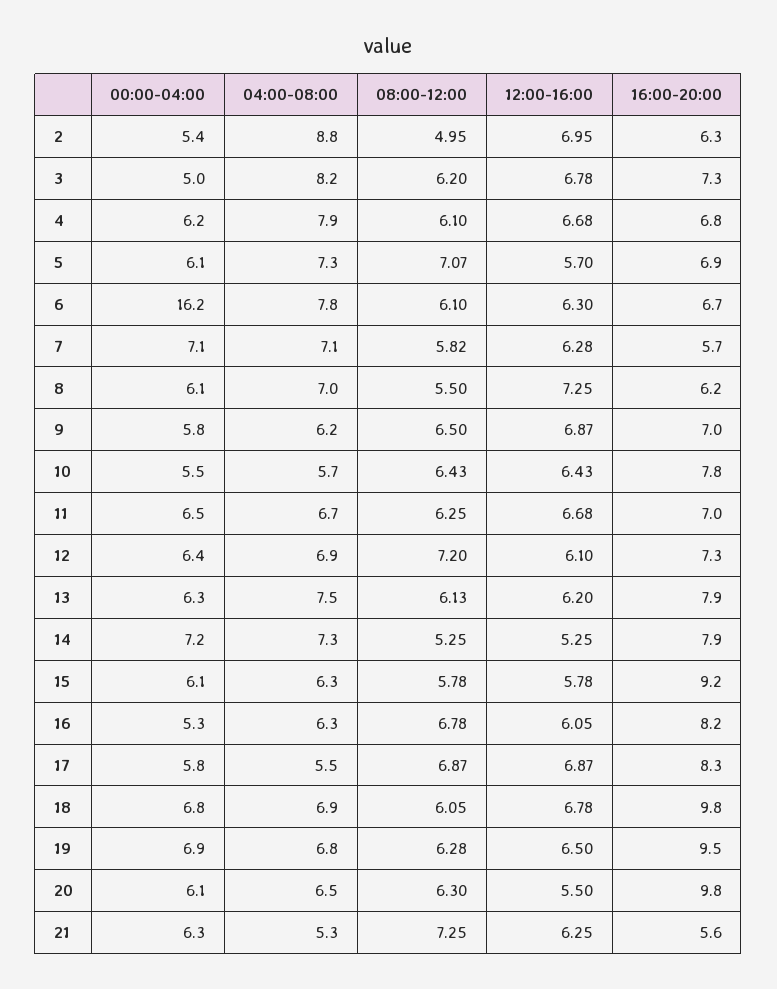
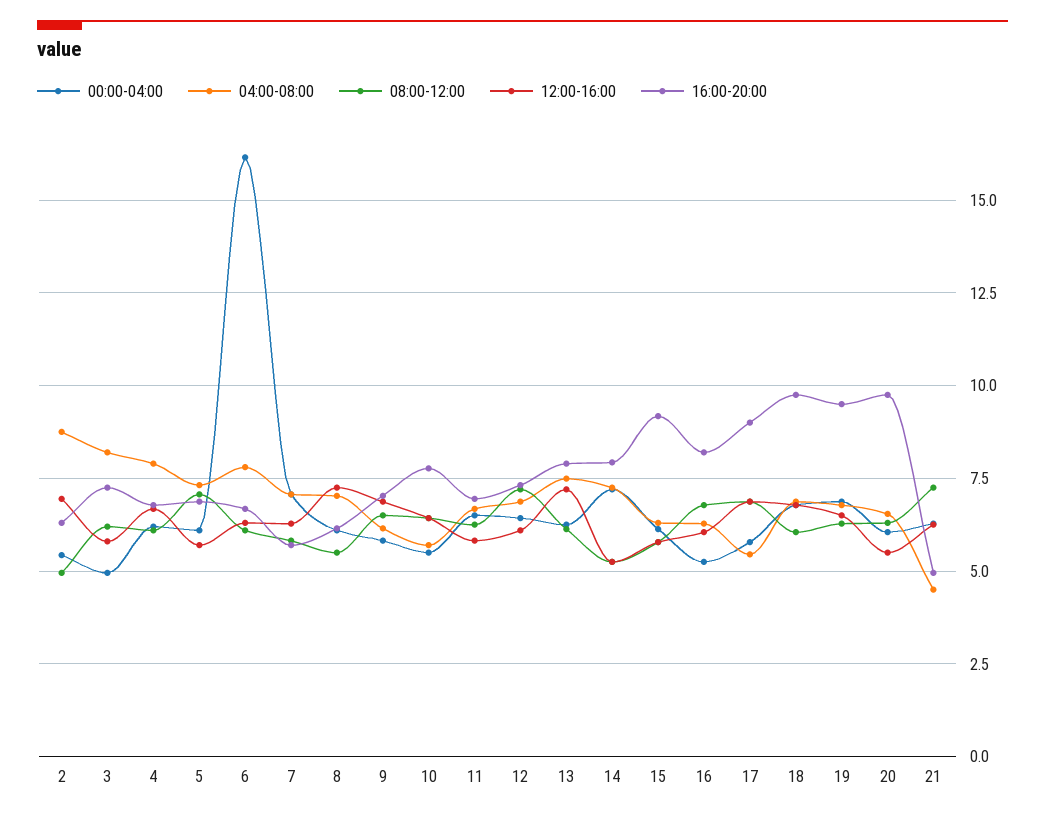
  {
    "00:00-04:00": {
      "2": 5.4,
      "3": 5,
      "4": 6.2,
      "5": 6.1,
      "6": 16.2,
      "7": 7.1,
      "8": 6.1,
      "9": 5.8,
      "10": 5.5,
      "11": 6.5,
      "12": 6.4,
      "13": 6.3,
      "14": 7.2,
      "15": 6.1,
      "16": 5.3,
      "17": 5.8,
      "18": 6.8,
      "19": 6.9,
      "20": 6.1,
      "21": 6.3
    },
    "04:00-08:00": {
      "2": 8.8,
      "3": 8.2,
      "4": 7.9,
      "5": 7.3,
      "6": 7.8,
      "7": 7.1,
      "8": 7,
      "9": 6.2,
      "10": 5.7,
      "11": 6.7,
      "12": 6.9,
      "13": 7.5,
      "14": 7.3,
      "15": 6.3,
      "16": 6.3,
      "17": 5.5,
      "18": 6.9,
      "19": 6.8,
      "20": 6.5,
-     "21": 5.3
+     "21": 4.5
    },
    "08:00-12:00": {
      "2": 4.95,
      "3": 6.2,
      "4": 6.1,
      "5": 7.07,
      "6": 6.1,
      "7": 5.82,
      "8": 5.5,
      "9": 6.5,
      "10": 6.43,
      "11": 6.25,
      "12": 7.2,
      "13": 6.13,
      "14": 5.25,
      "15": 5.78,
      "16": 6.78,
      "17": 6.87,
      "18": 6.05,
      "19": 6.28,
      "20": 6.3,
      "21": 7.25
    },
    "12:00-16:00": {
      "2": 6.95,
-     "3": 6.78,
+     "3": 5.75,
      "4": 6.68,
      "5": 5.7,
      "6": 6.3,
      "7": 6.28,
      "8": 7.25,
      "9": 6.87,
      "10": 6.43,
-     "11": 6.68,
+     "11": 5.75,
      "12": 6.1,
-     "13": 6.2,
+     "13": 7.25,
      "14": 5.25,
      "15": 5.78,
      "16": 6.05,
      "17": 6.87,
      "18": 6.78,
      "19": 6.5,
      "20": 5.5,
      "21": 6.25
    },
    "16:00-20:00": {
      "2": 6.3,
      "3": 7.3,
      "4": 6.8,
      "5": 6.9,
      "6": 6.7,
      "7": 5.7,
      "8": 6.2,
      "9": 7,
      "10": 7.8,
      "11": 7,
      "12": 7.3,
      "13": 7.9,
      "14": 7.9,
      "15": 9.2,
      "16": 8.2,
-     "17": 8.3,
+     "17": 9,
      "18": 9.8,
      "19": 9.5,
      "20": 9.8,
-     "21": 5.6
+     "21": 5
    }
  }

